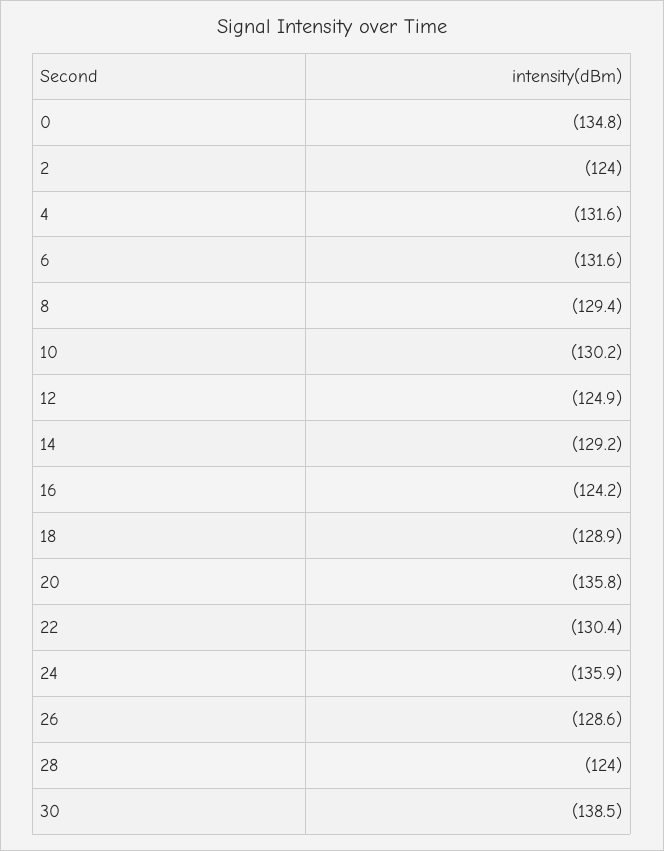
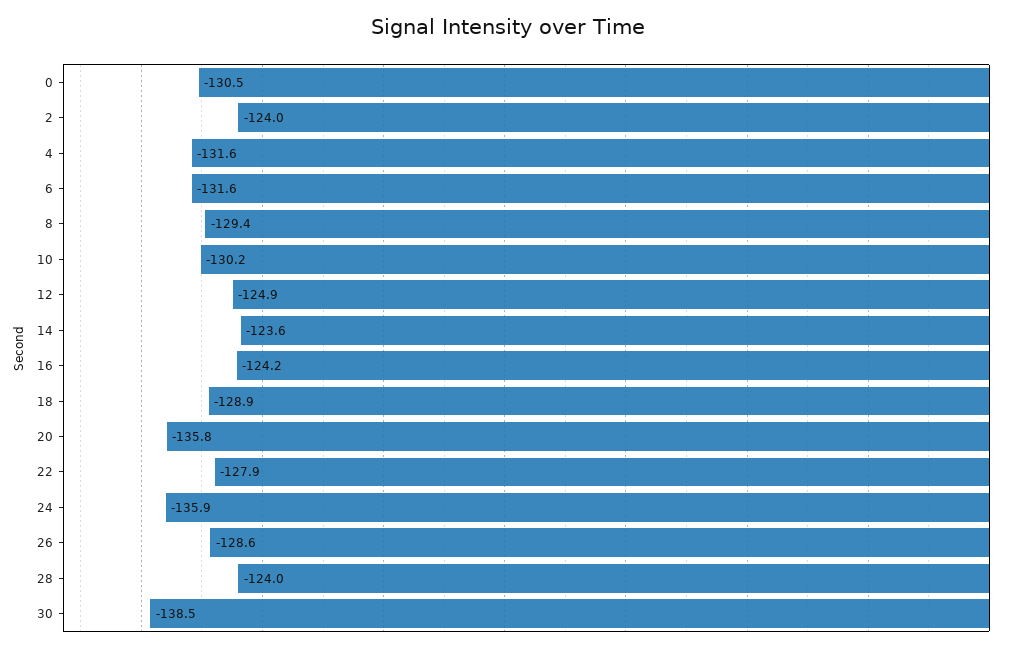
  {
-   "0": -134.8,
+   "0": -130.5,
    "2": -124,
    "4": -131.6,
    "6": -131.6,
    "8": -129.4,
    "10": -130.2,
    "12": -124.9,
-   "14": -129.2,
+   "14": -123.6,
    "16": -124.2,
    "18": -128.9,
    "20": -135.8,
-   "22": -130.4,
+   "22": -127.9,
    "24": -135.9,
    "26": -128.6,
    "28": -124,
    "30": -138.5
  }

